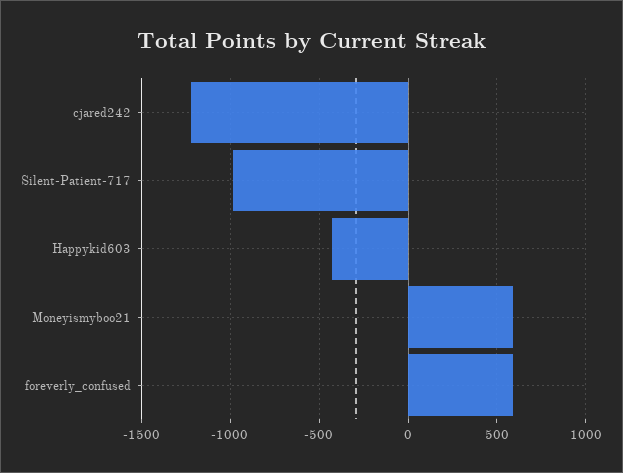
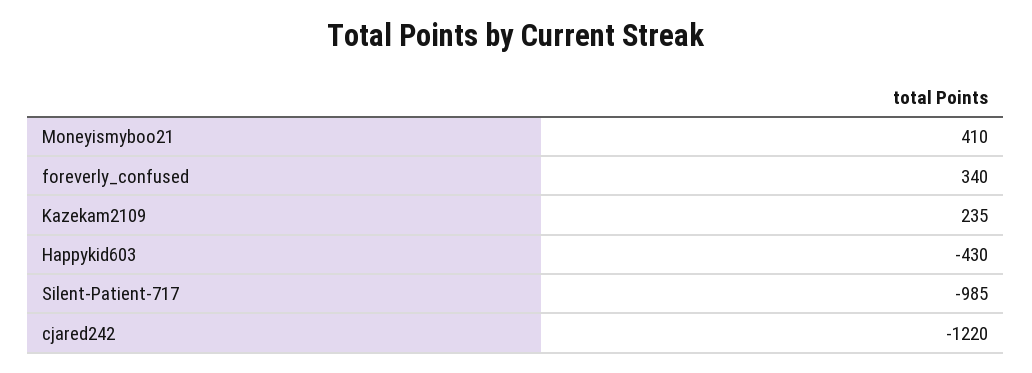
  {
    "cjared242": -1220,
    "Silent-Patient-717": -985,
    "Happykid603": -430,
-   "Moneyismyboo21": 600,
+   "Moneyismyboo21": 410,
-   "foreverly_confused": 600
+   "foreverly_confused": 340,
+   "Kazekam2109": 235
  }

